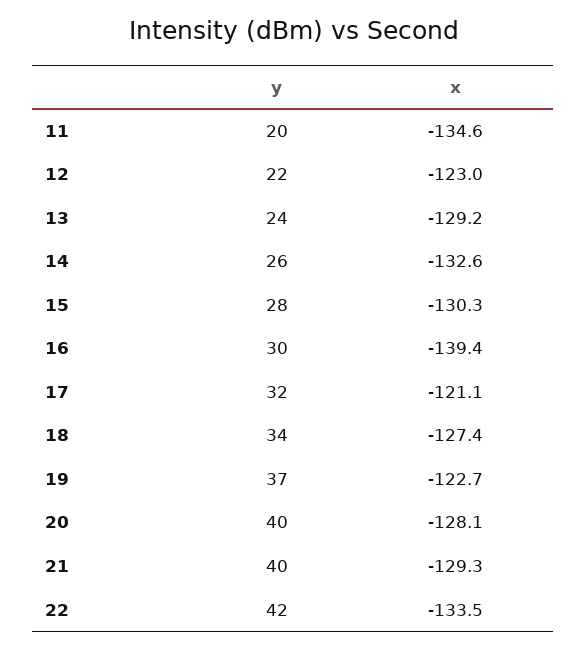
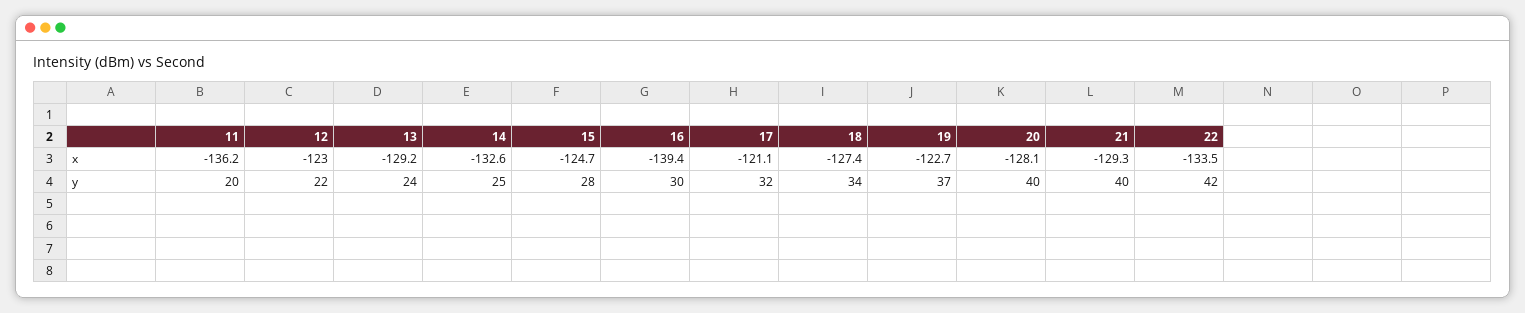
  {
    "y": {
      "11": 20,
      "12": 22,
      "13": 24,
-     "14": 26,
+     "14": 25,
      "15": 28,
      "16": 30,
      "17": 32,
      "18": 34,
      "19": 37,
      "20": 40,
      "21": 40,
      "22": 42
    },
    "x": {
-     "11": -134.6,
+     "11": -136.2,
      "12": -123,
      "13": -129.2,
      "14": -132.6,
-     "15": -130.3,
+     "15": -124.7,
      "16": -139.4,
      "17": -121.1,
      "18": -127.4,
      "19": -122.7,
      "20": -128.1,
      "21": -129.3,
      "22": -133.5
    }
  }

